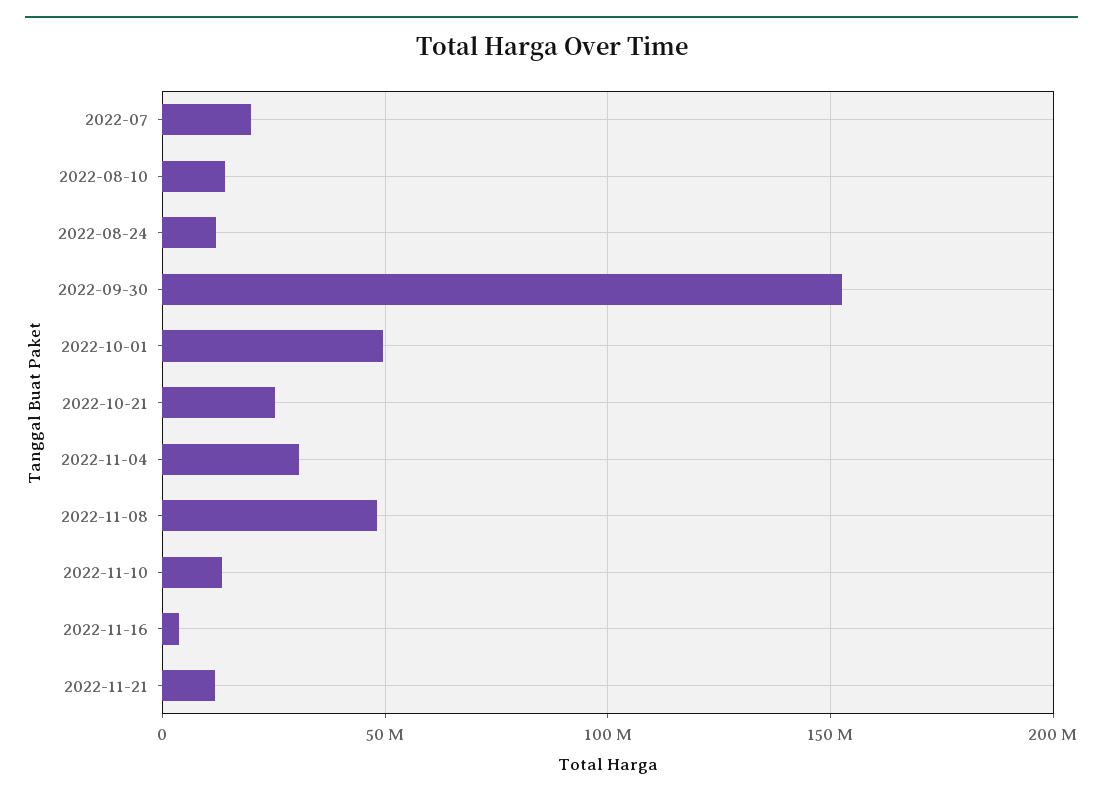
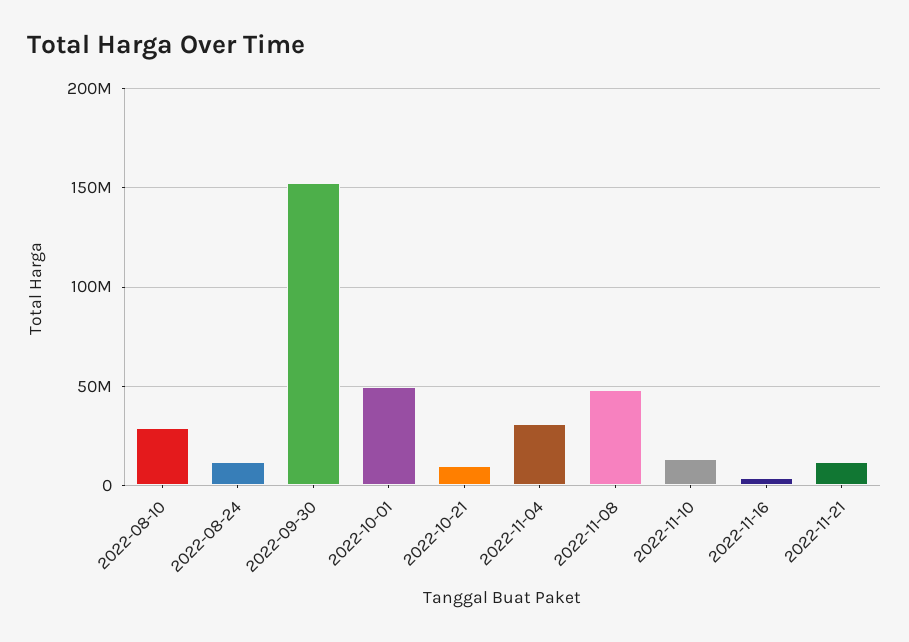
  {
-   "2022-07": 20000000,
-   "2022-08-10": 15000000,
+   "2022-08-10": 30000000,
    "2022-08-24": 10000000,
    "2022-09-30": 150000000,
    "2022-10-01": 50000000,
-   "2022-10-21": 25000000,
+   "2022-10-21": 10000000,
    "2022-11-04": 30000000,
    "2022-11-08": 50000000,
    "2022-11-10": 15000000,
    "2022-11-16": 5000000,
    "2022-11-21": 10000000
  }

